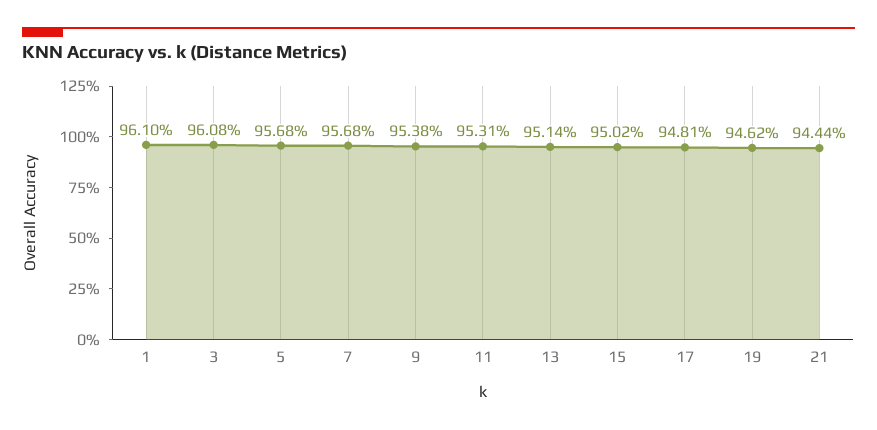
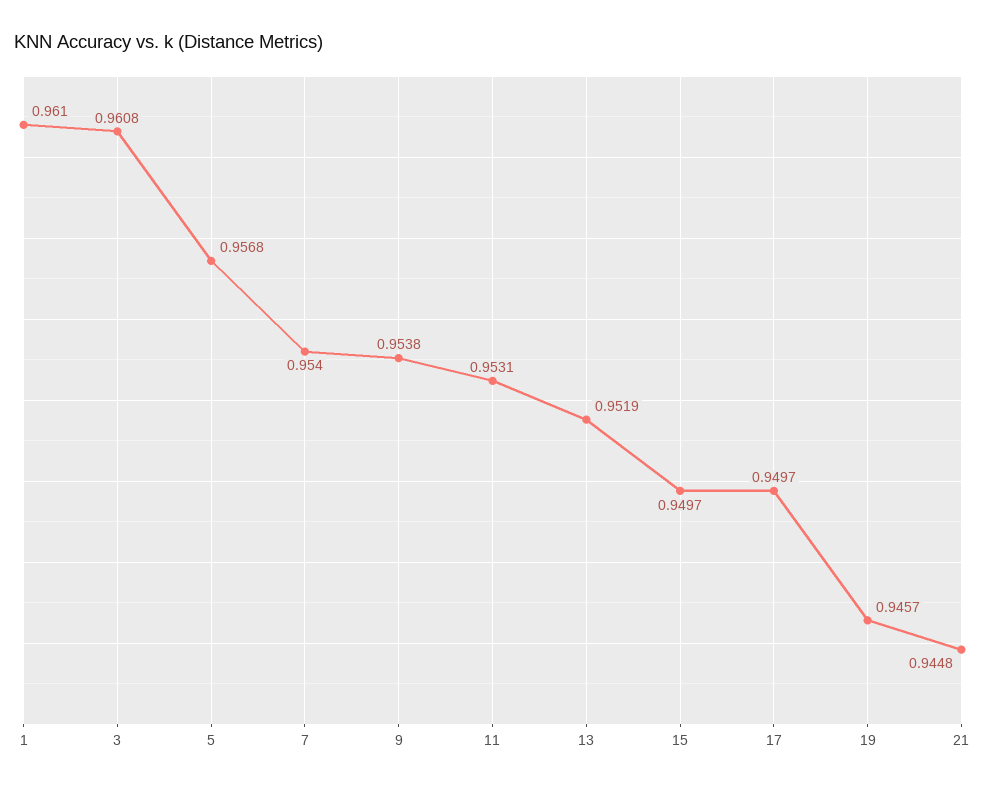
  {
    "1": 0.961,
    "3": 0.9608,
    "5": 0.9568,
-   "7": 0.9568,
+   "7": 0.954,
    "9": 0.9538,
    "11": 0.9531,
-   "13": 0.9514,
+   "13": 0.9519,
-   "15": 0.9502,
+   "15": 0.9497,
-   "17": 0.9481,
+   "17": 0.9497,
-   "19": 0.9462,
+   "19": 0.9457,
-   "21": 0.9444
+   "21": 0.9448
  }

